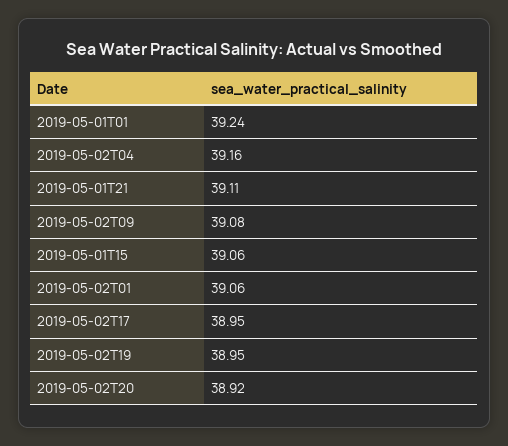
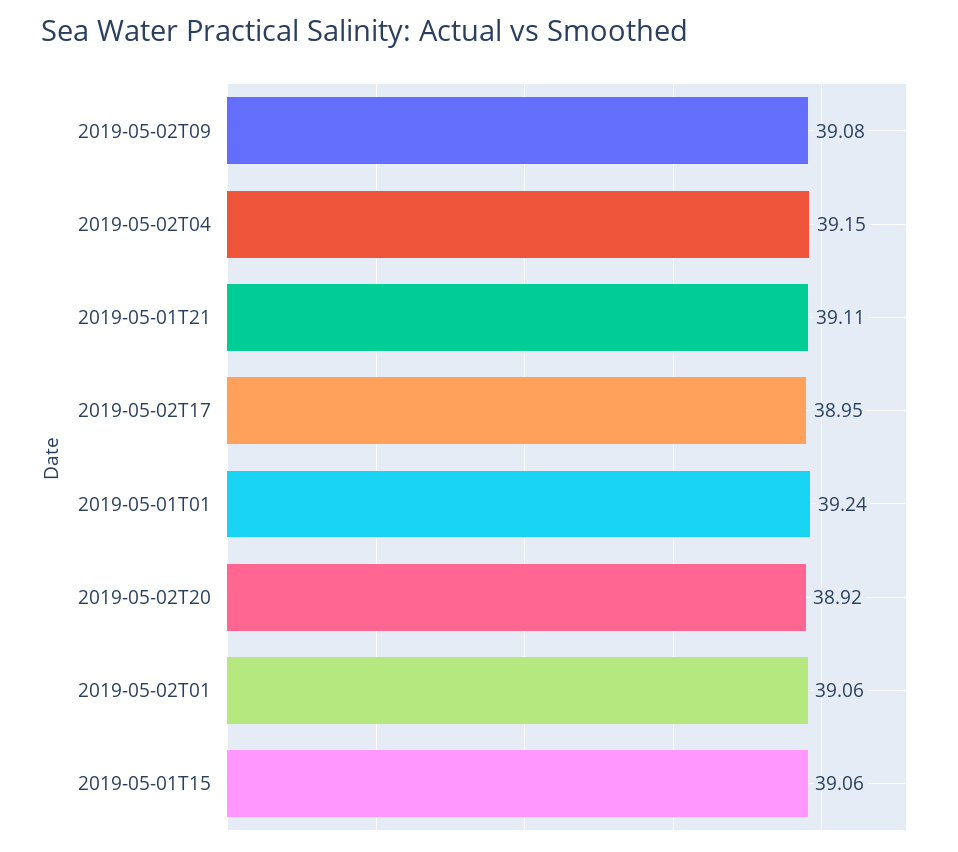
  {
    "2019-05-01T01": 39.24,
-   "2019-05-02T04": 39.16,
+   "2019-05-02T04": 39.15,
    "2019-05-01T21": 39.11,
    "2019-05-02T09": 39.08,
    "2019-05-01T15": 39.06,
    "2019-05-02T01": 39.06,
    "2019-05-02T17": 38.95,
-   "2019-05-02T19": 38.95,
    "2019-05-02T20": 38.92
  }

